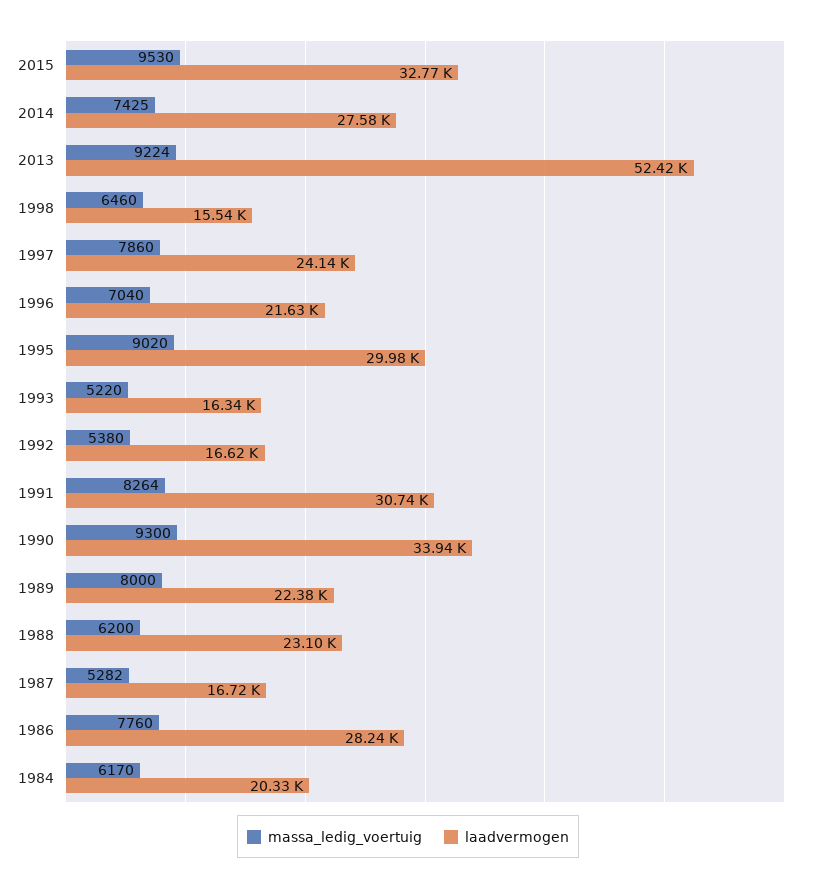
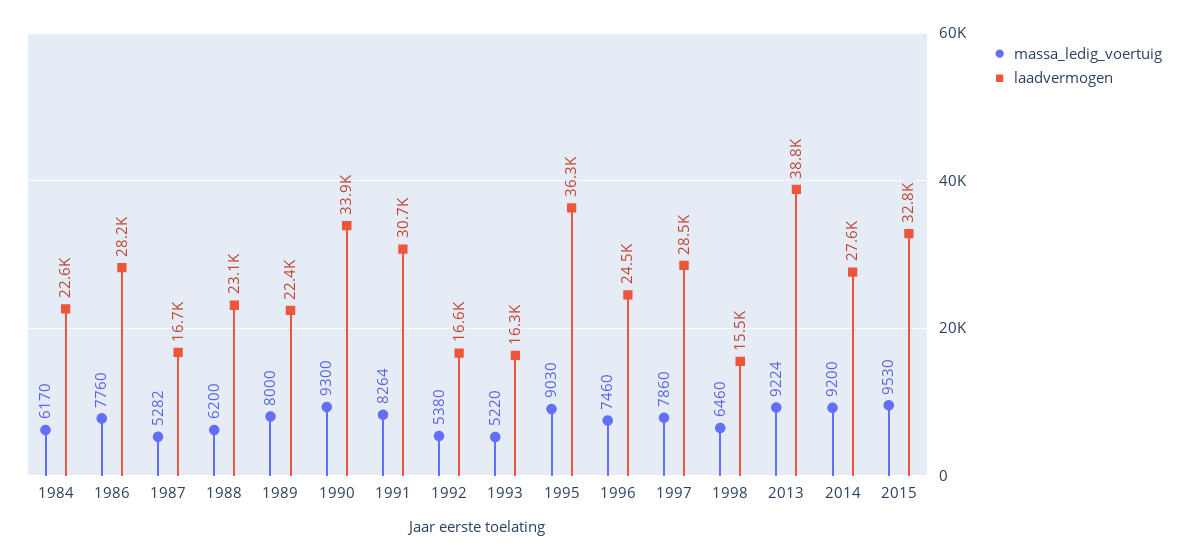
  {
    "massa_ledig_voertuig": {
      "2015": 9530,
-     "2014": 7425,
+     "2014": 9200,
      "2013": 9224,
      "1998": 6460,
      "1997": 7860,
-     "1996": 7040,
+     "1996": 7460,
-     "1995": 9020,
+     "1995": 9030,
      "1993": 5220,
      "1992": 5380,
      "1991": 8264,
      "1990": 9300,
      "1989": 8000,
      "1988": 6200,
      "1987": 5282,
      "1986": 7760,
      "1984": 6170
    },
    "laadvermogen": {
      "2015": 32770,
      "2014": 27580,
-     "2013": 52420,
+     "2013": 38800,
      "1998": 15540,
-     "1997": 24140,
+     "1997": 28500,
-     "1996": 21630,
+     "1996": 24500,
-     "1995": 29980,
+     "1995": 36300,
      "1993": 16340,
      "1992": 16620,
      "1991": 30740,
      "1990": 33940,
      "1989": 22380,
      "1988": 23100,
      "1987": 16720,
      "1986": 28240,
-     "1984": 20330
+     "1984": 22600
    }
  }

